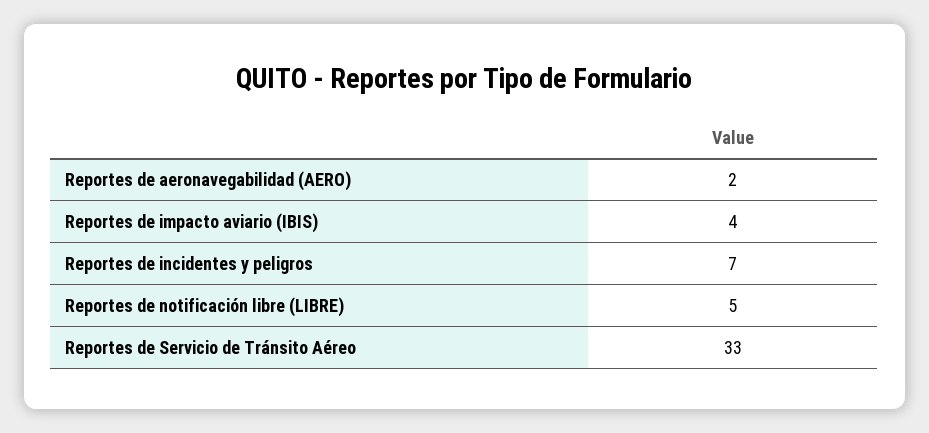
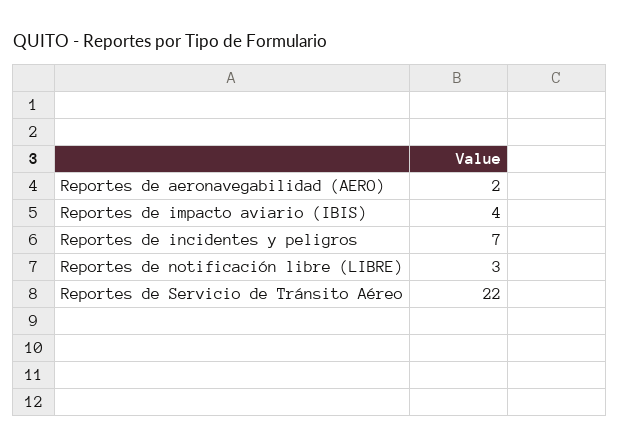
  {
    "Reportes de aeronavegabilidad (AERO)": 2,
    "Reportes de impacto aviario (IBIS)": 4,
    "Reportes de incidentes y peligros": 7,
-   "Reportes de notificación libre (LIBRE)": 5,
+   "Reportes de notificación libre (LIBRE)": 3,
-   "Reportes de Servicio de Tránsito Aéreo": 33
+   "Reportes de Servicio de Tránsito Aéreo": 22
  }

